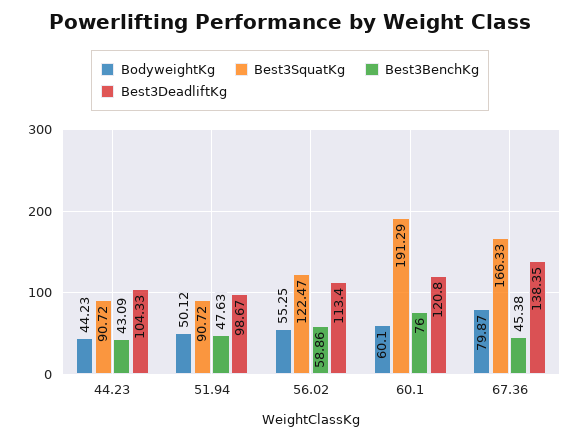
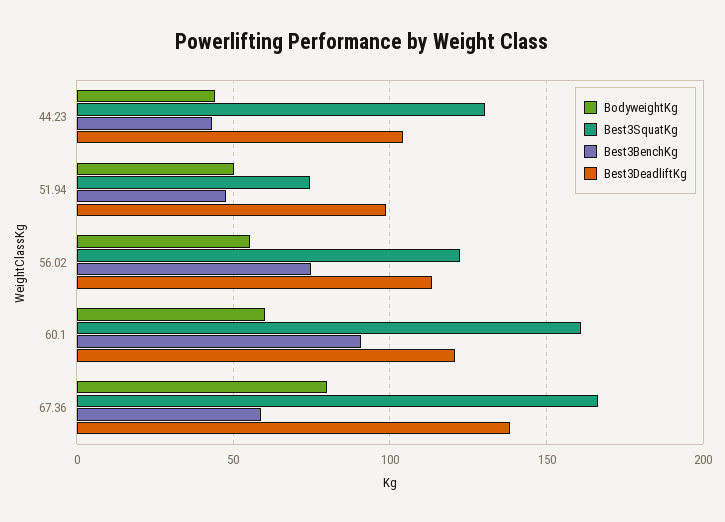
  {
    "BodyweightKg": {
      "44.23": 44.23,
      "51.94": 50.12,
      "56.02": 55.25,
      "60.1": 60.1,
      "67.36": 79.87
    },
    "Best3SquatKg": {
-     "44.23": 90.72,
+     "44.23": 130,
-     "51.94": 90.72,
+     "51.94": 75,
      "56.02": 122.47,
-     "60.1": 191.29,
+     "60.1": 160,
      "67.36": 166.33
    },
    "Best3BenchKg": {
      "44.23": 43.09,
      "51.94": 47.63,
-     "56.02": 58.86,
+     "56.02": 75,
-     "60.1": 76,
+     "60.1": 90,
-     "67.36": 45.38
+     "67.36": 60
    },
    "Best3DeadliftKg": {
      "44.23": 104.33,
      "51.94": 98.67,
      "56.02": 113.4,
      "60.1": 120.8,
      "67.36": 138.35
    }
  }

